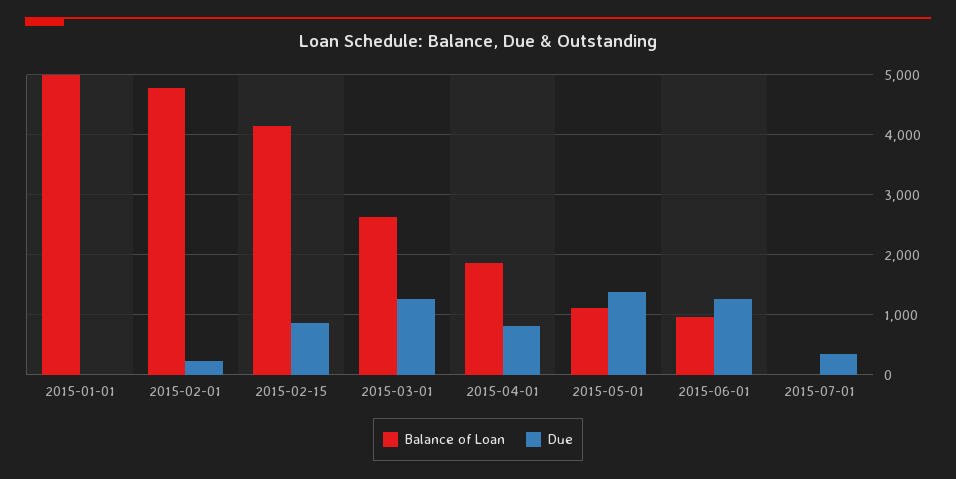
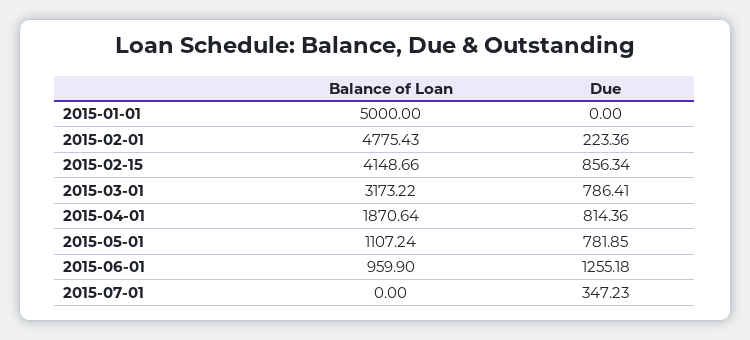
  {
    "Balance of Loan": {
      "2015-01-01": 5000,
      "2015-02-01": 4775.43,
      "2015-02-15": 4148.66,
-     "2015-03-01": 2600,
+     "2015-03-01": 3173.22,
      "2015-04-01": 1870.64,
      "2015-05-01": 1107.24,
      "2015-06-01": 959.9,
      "2015-07-01": 0
    },
    "Due": {
      "2015-01-01": 0,
      "2015-02-01": 223.36,
      "2015-02-15": 856.34,
-     "2015-03-01": 1200,
+     "2015-03-01": 786.41,
      "2015-04-01": 814.36,
-     "2015-05-01": 1400,
+     "2015-05-01": 781.85,
      "2015-06-01": 1255.18,
      "2015-07-01": 347.23
    }
  }

